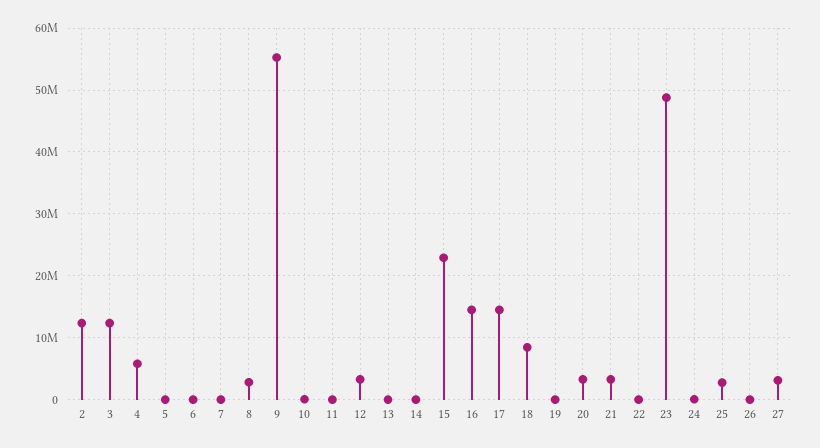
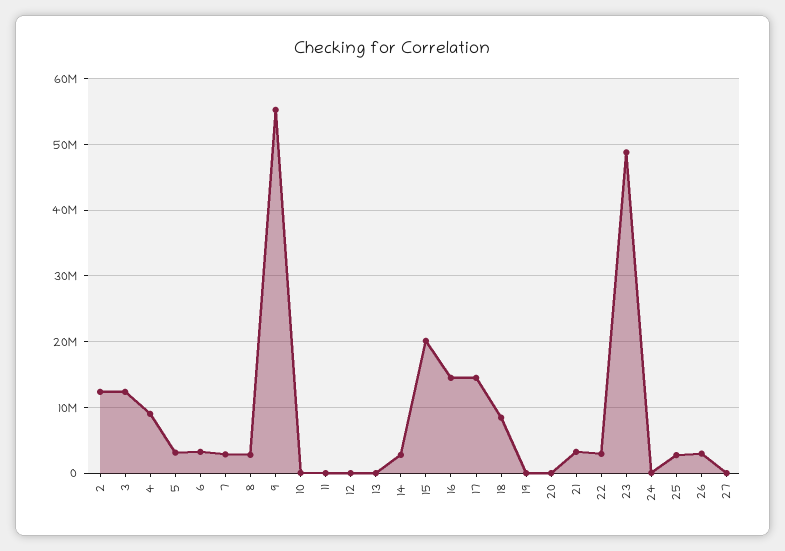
  {
    "2": 12000000,
    "3": 12000000,
-   "4": 6000000,
+   "4": 9000000,
-   "5": 0,
+   "5": 3000000,
-   "6": 0,
+   "6": 3000000,
-   "7": 0,
+   "7": 3000000,
    "8": 3000000,
    "9": 55000000,
    "10": 0,
    "11": 0,
-   "12": 3000000,
+   "12": 0,
    "13": 0,
-   "14": 0,
+   "14": 3000000,
-   "15": 23000000,
+   "15": 20000000,
    "16": 14000000,
    "17": 14000000,
    "18": 8000000,
    "19": 0,
-   "20": 3000000,
+   "20": 0,
    "21": 3000000,
-   "22": 0,
+   "22": 3000000,
    "23": 49000000,
    "24": 0,
    "25": 3000000,
-   "26": 0,
+   "26": 3000000,
-   "27": 3000000
+   "27": 0
  }

